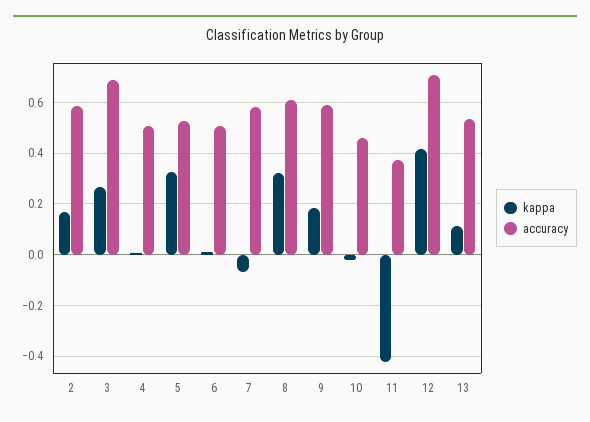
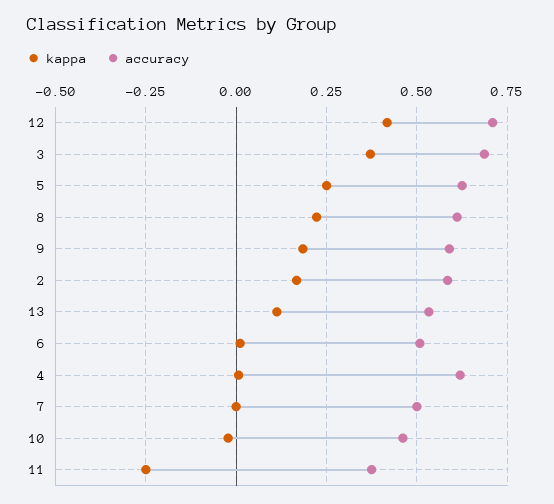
  {
    "kappa": {
      "2": 0.175,
-     "3": 0.275,
+     "3": 0.375,
      "4": 0,
-     "5": 0.325,
+     "5": 0.25,
      "6": 0,
-     "7": -0.075,
+     "7": 0,
-     "8": 0.325,
+     "8": 0.225,
      "9": 0.175,
      "10": -0.025,
-     "11": -0.425,
+     "11": -0.25,
      "12": 0.425,
      "13": 0.125
    },
    "accuracy": {
      "2": 0.575,
      "3": 0.675,
-     "4": 0.5,
+     "4": 0.625,
-     "5": 0.525,
+     "5": 0.625,
      "6": 0.5,
-     "7": 0.575,
+     "7": 0.5,
      "8": 0.6,
      "9": 0.6,
      "10": 0.45,
      "11": 0.375,
      "12": 0.7,
      "13": 0.525
    }
  }

